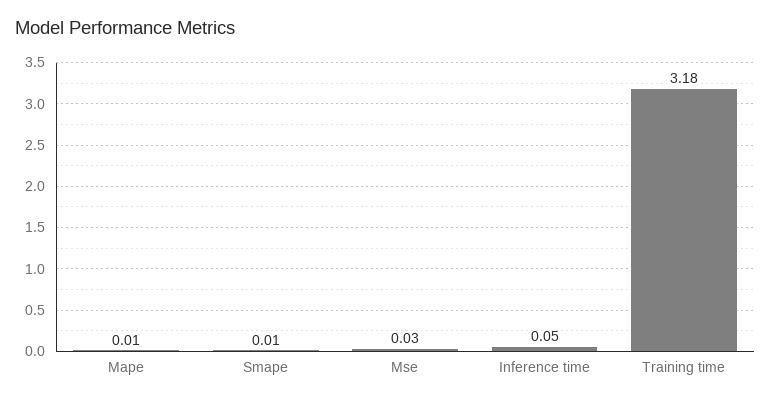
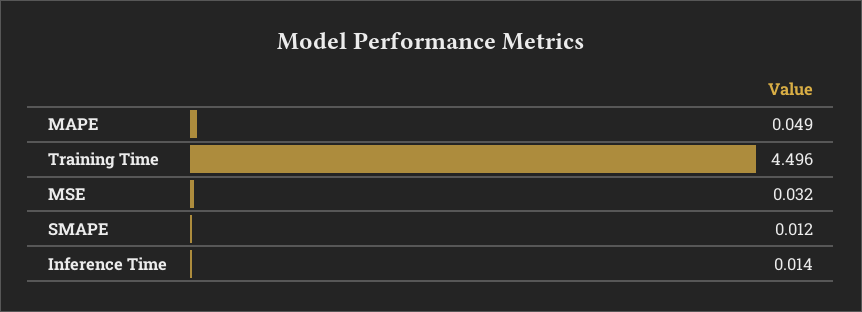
  {
-   "Mape": 0.01,
+   "Mape": 0.049,
    "Smape": 0.012,
    "Mse": 0.032,
-   "Inference time": 0.05,
+   "Inference time": 0.014,
-   "Training time": 3.18
+   "Training time": 4.496
  }

